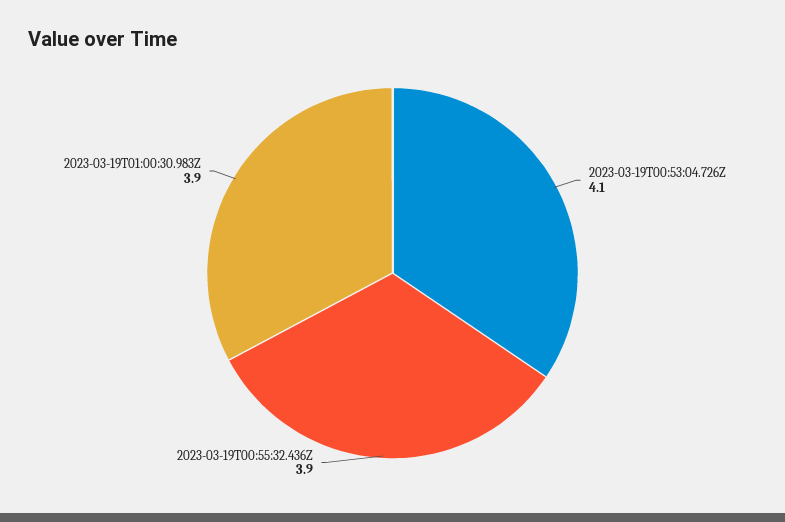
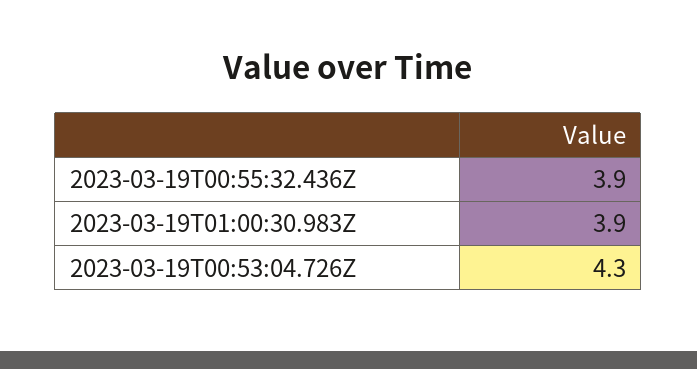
  {
-   "2023-03-19T00:53:04.726Z": 4.1,
+   "2023-03-19T00:53:04.726Z": 4.3,
    "2023-03-19T00:55:32.436Z": 3.9,
    "2023-03-19T01:00:30.983Z": 3.9
  }

